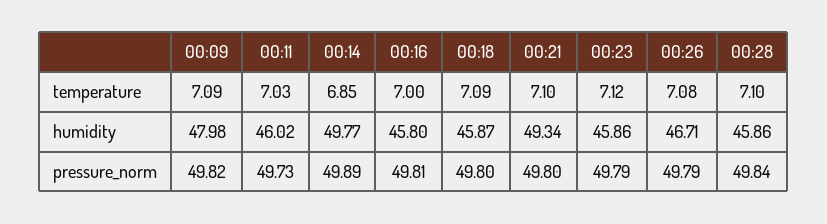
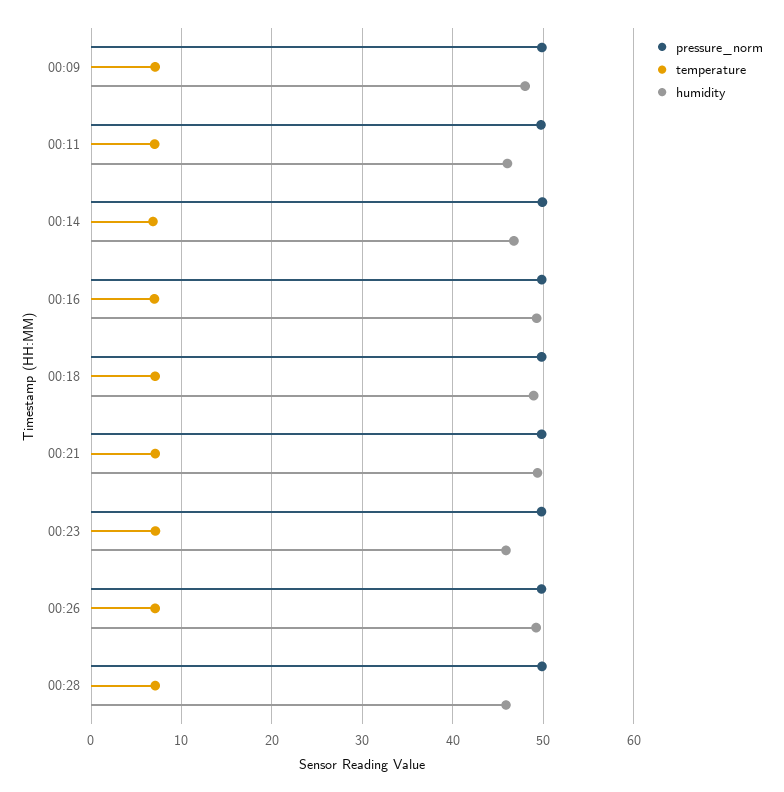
  {
    "temperature": {
      "00:09": 7.09,
      "00:11": 7.03,
      "00:14": 6.85,
      "00:16": 7,
      "00:18": 7.09,
      "00:21": 7.1,
      "00:23": 7.12,
      "00:26": 7.08,
      "00:28": 7.1
    },
    "humidity": {
      "00:09": 47.98,
      "00:11": 46.02,
-     "00:14": 49.77,
+     "00:14": 47,
-     "00:16": 45.8,
+     "00:16": 49,
-     "00:18": 45.87,
+     "00:18": 49,
      "00:21": 49.34,
      "00:23": 45.86,
-     "00:26": 46.71,
+     "00:26": 49,
      "00:28": 45.86
    },
    "pressure_norm": {
      "00:09": 49.82,
      "00:11": 49.73,
      "00:14": 49.89,
      "00:16": 49.81,
      "00:18": 49.8,
      "00:21": 49.8,
      "00:23": 49.79,
      "00:26": 49.79,
      "00:28": 49.84
    }
  }

